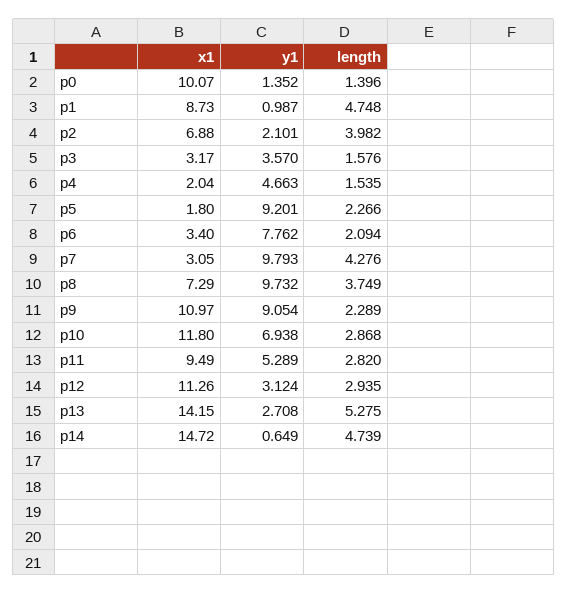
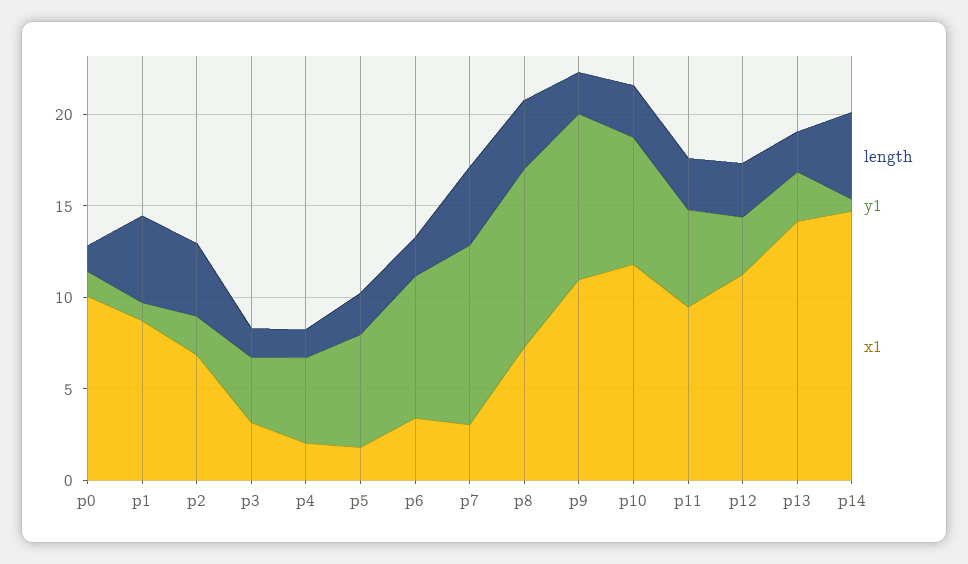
  {
    "x1": {
      "p0": 10.07,
      "p1": 8.73,
      "p2": 6.88,
      "p3": 3.17,
      "p4": 2.04,
      "p5": 1.8,
      "p6": 3.4,
      "p7": 3.05,
      "p8": 7.29,
      "p9": 10.97,
      "p10": 11.8,
      "p11": 9.49,
      "p12": 11.26,
      "p13": 14.15,
      "p14": 14.72
    },
    "y1": {
      "p0": 1.352,
      "p1": 0.987,
      "p2": 2.101,
      "p3": 3.57,
      "p4": 4.663,
-     "p5": 9.201,
+     "p5": 6,
      "p6": 7.762,
      "p7": 9.793,
      "p8": 9.732,
      "p9": 9.054,
      "p10": 6.938,
      "p11": 5.289,
      "p12": 3.124,
      "p13": 2.708,
      "p14": 0.649
    },
    "length": {
      "p0": 1.396,
      "p1": 4.748,
      "p2": 3.982,
      "p3": 1.576,
      "p4": 1.535,
      "p5": 2.266,
      "p6": 2.094,
      "p7": 4.276,
      "p8": 3.749,
      "p9": 2.289,
      "p10": 2.868,
      "p11": 2.82,
      "p12": 2.935,
-     "p13": 5.275,
+     "p13": 2,
      "p14": 4.739
    }
  }

